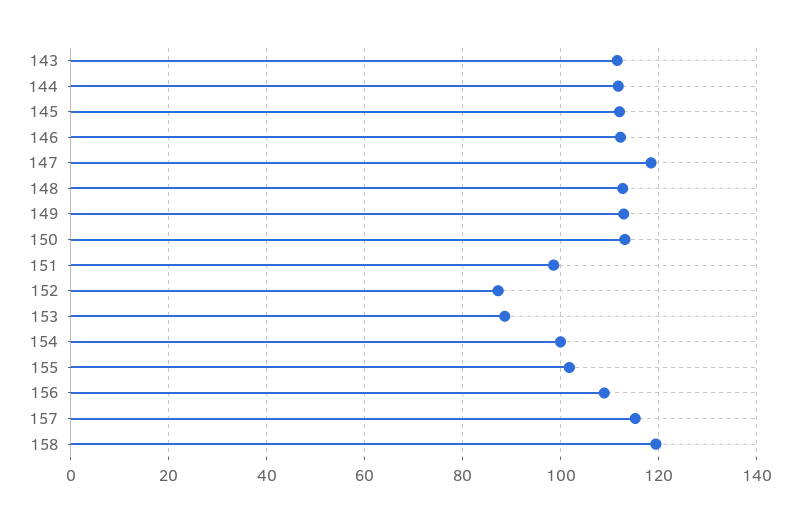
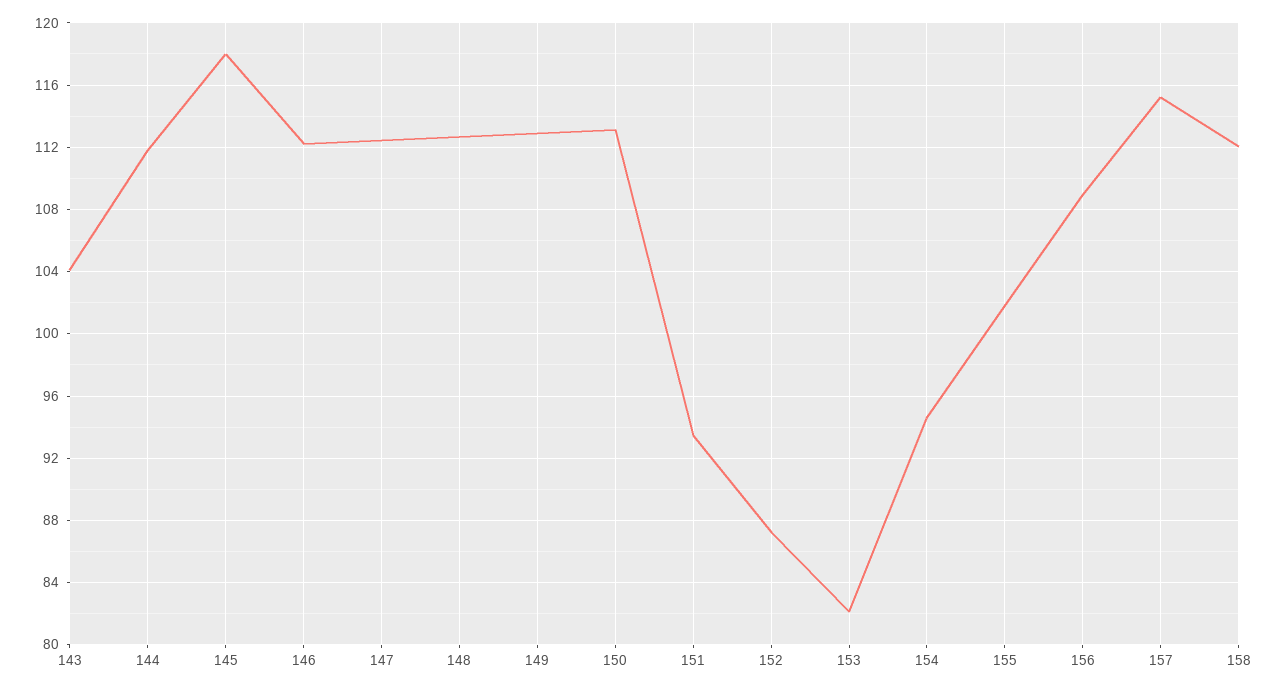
  {
-   "143": 112,
+   "143": 104,
    "144": 112,
-   "145": 112,
+   "145": 118,
    "146": 112,
-   "147": 118,
+   "147": 112.5,
    "148": 112.5,
    "149": 113,
    "150": 113,
-   "151": 98,
+   "151": 93.5,
    "152": 87,
-   "153": 88,
+   "153": 82,
-   "154": 100,
+   "154": 94.5,
    "155": 102,
    "156": 109,
    "157": 115,
-   "158": 120
+   "158": 112
  }

